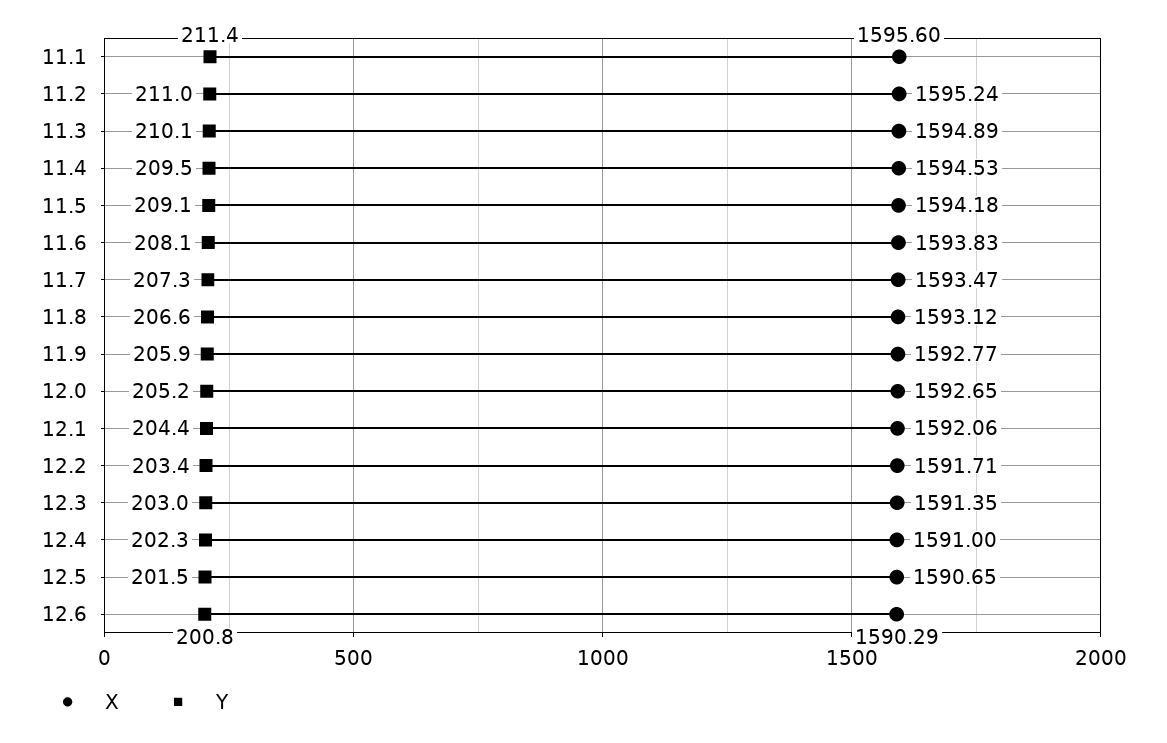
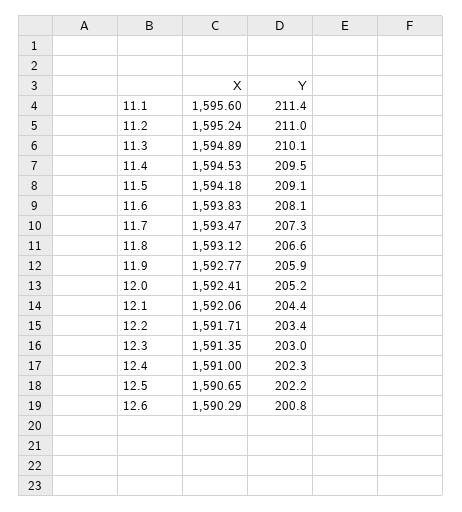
  {
    "X": {
      "11.1": 1595.6,
      "11.2": 1595.24,
      "11.3": 1594.89,
      "11.4": 1594.53,
      "11.5": 1594.18,
      "11.6": 1593.83,
      "11.7": 1593.47,
      "11.8": 1593.12,
      "11.9": 1592.77,
-     "12.0": 1592.65,
+     "12.0": 1592.41,
      "12.1": 1592.06,
      "12.2": 1591.71,
      "12.3": 1591.35,
      "12.4": 1591,
      "12.5": 1590.65,
      "12.6": 1590.29
    },
    "Y": {
      "11.1": 211.4,
      "11.2": 211,
      "11.3": 210.1,
      "11.4": 209.5,
      "11.5": 209.1,
      "11.6": 208.1,
      "11.7": 207.3,
      "11.8": 206.6,
      "11.9": 205.9,
      "12.0": 205.2,
      "12.1": 204.4,
      "12.2": 203.4,
      "12.3": 203,
      "12.4": 202.3,
-     "12.5": 201.5,
+     "12.5": 202.2,
      "12.6": 200.8
    }
  }

